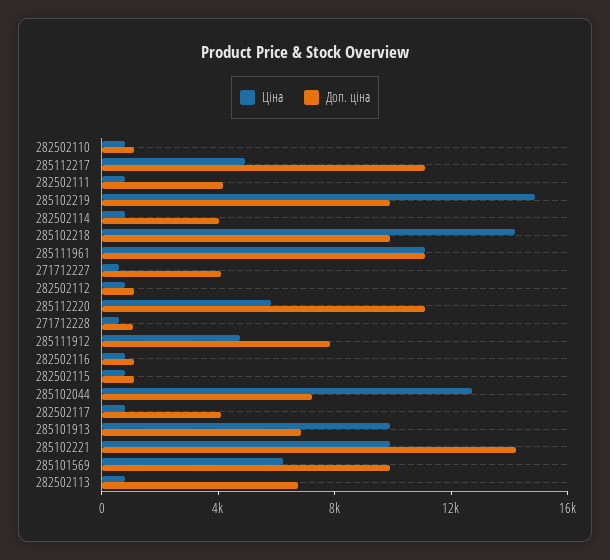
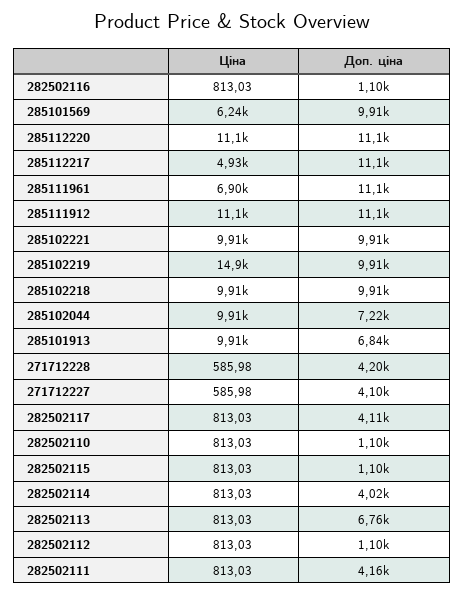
  {
    "Ціна": {
      "282502110": 813.03,
      "285112217": 4930,
      "282502111": 813.03,
      "285102219": 14900,
      "282502114": 813.03,
-     "285102218": 14000,
+     "285102218": 9910,
-     "285111961": 11000,
+     "285111961": 6900,
      "271712227": 585.98,
      "282502112": 813.03,
-     "285112220": 6000,
+     "285112220": 11100,
      "271712228": 585.98,
-     "285111912": 5000,
+     "285111912": 11100,
      "282502116": 813.03,
      "282502115": 813.03,
-     "285102044": 13000,
+     "285102044": 9910,
      "282502117": 813.03,
      "285101913": 9910,
      "285102221": 9910,
      "285101569": 6240,
      "282502113": 813.03
    },
    "Доп. ціна": {
      "282502110": 1100,
      "285112217": 11100,
      "282502111": 4160,
      "285102219": 9910,
      "282502114": 4020,
      "285102218": 9910,
      "285111961": 11100,
      "271712227": 4100,
      "282502112": 1100,
      "285112220": 11100,
-     "271712228": 1000,
+     "271712228": 4200,
-     "285111912": 8000,
+     "285111912": 11100,
      "282502116": 1100,
      "282502115": 1100,
      "285102044": 7220,
      "282502117": 4110,
      "285101913": 6840,
-     "285102221": 14000,
+     "285102221": 9910,
      "285101569": 9910,
      "282502113": 6760
    }
  }

